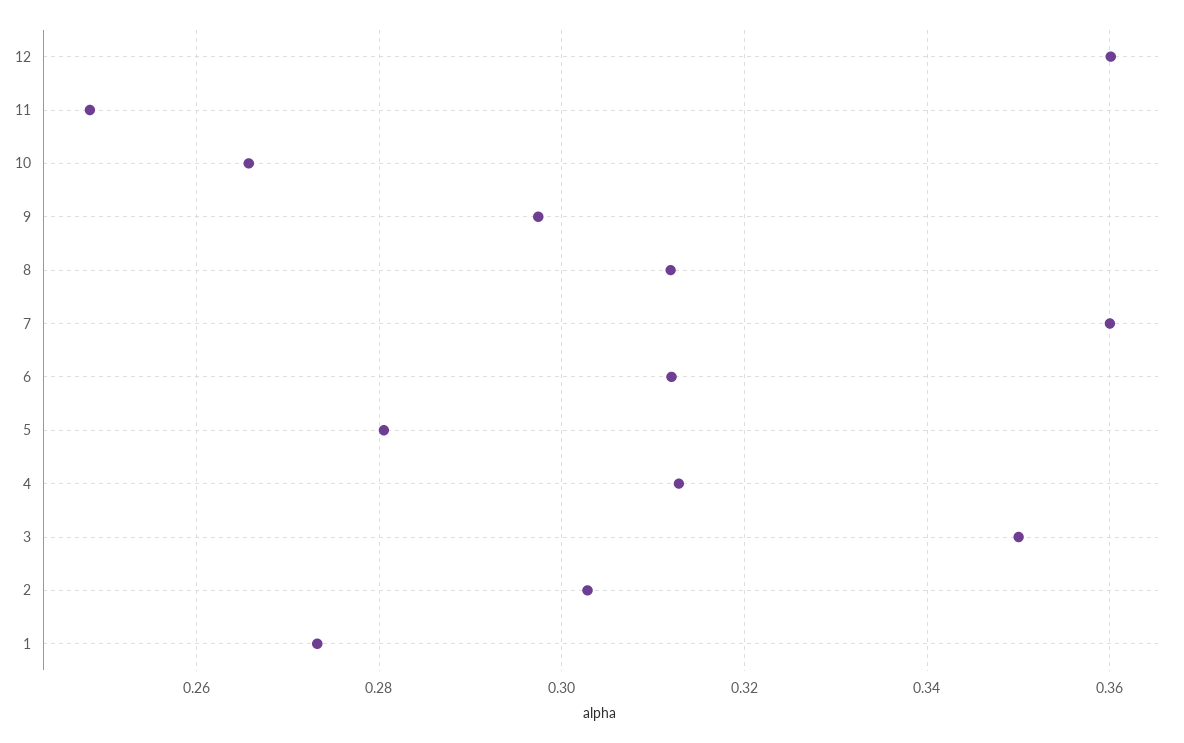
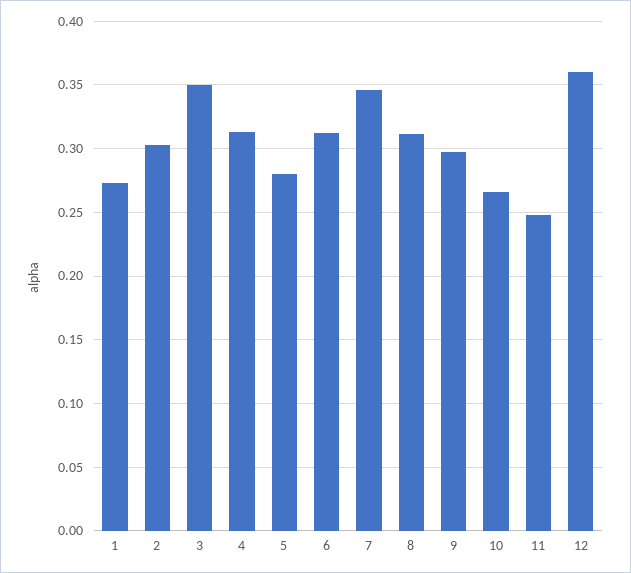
  {
    "12": 0.36,
    "11": 0.248,
    "10": 0.266,
    "9": 0.298,
    "8": 0.312,
-   "7": 0.36,
+   "7": 0.345,
    "6": 0.312,
    "5": 0.28,
    "4": 0.312,
    "3": 0.35,
    "2": 0.302,
    "1": 0.274
  }

